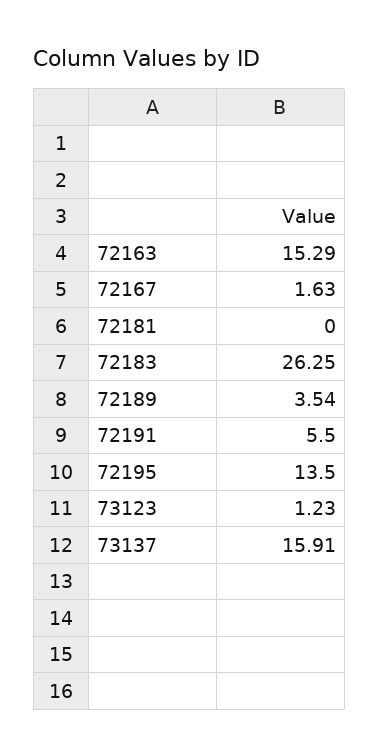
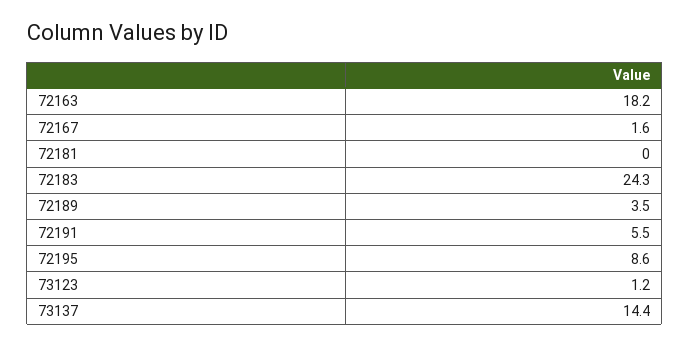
  {
-   "72163": 15.29,
+   "72163": 18.2,
    "72167": 1.63,
    "72181": 0,
-   "72183": 26.25,
+   "72183": 24.3,
    "72189": 3.54,
    "72191": 5.5,
-   "72195": 13.5,
+   "72195": 8.6,
    "73123": 1.23,
-   "73137": 15.91
+   "73137": 14.4
  }

